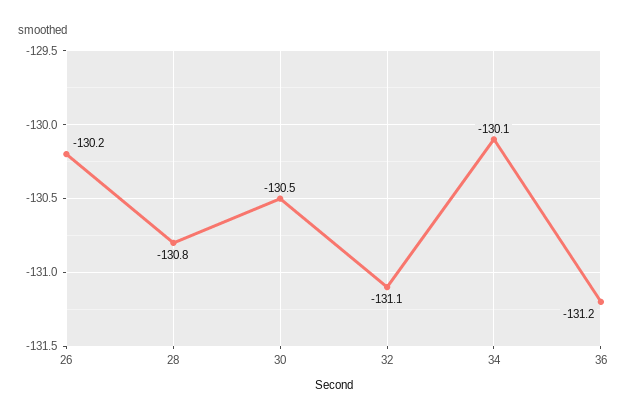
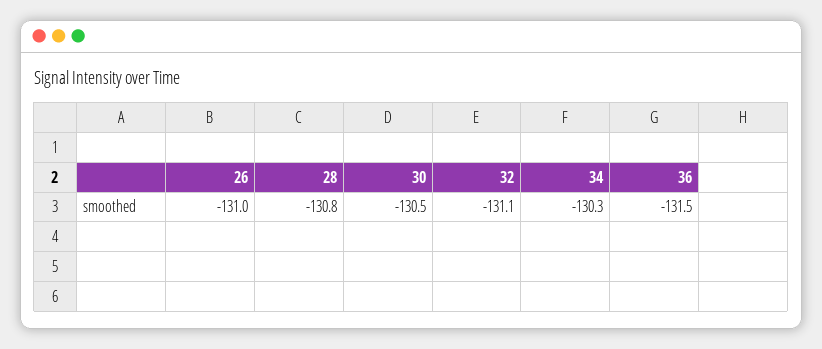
  {
-   "26": -130.2,
+   "26": -131,
    "28": -130.8,
    "30": -130.5,
    "32": -131.1,
-   "34": -130.1,
+   "34": -130.3,
-   "36": -131.2
+   "36": -131.5
  }

